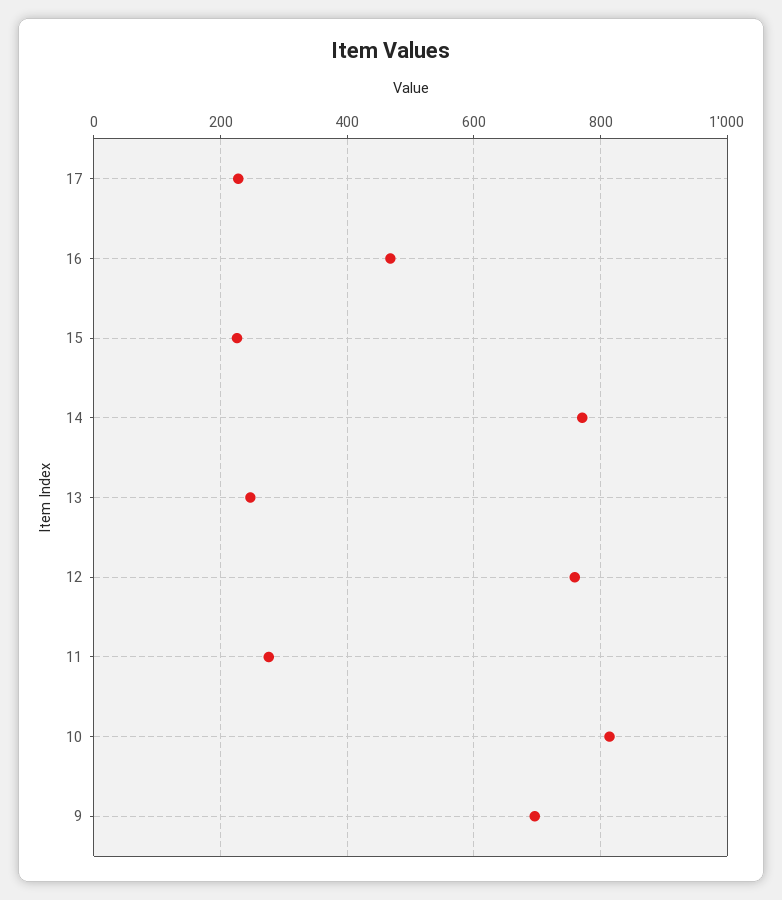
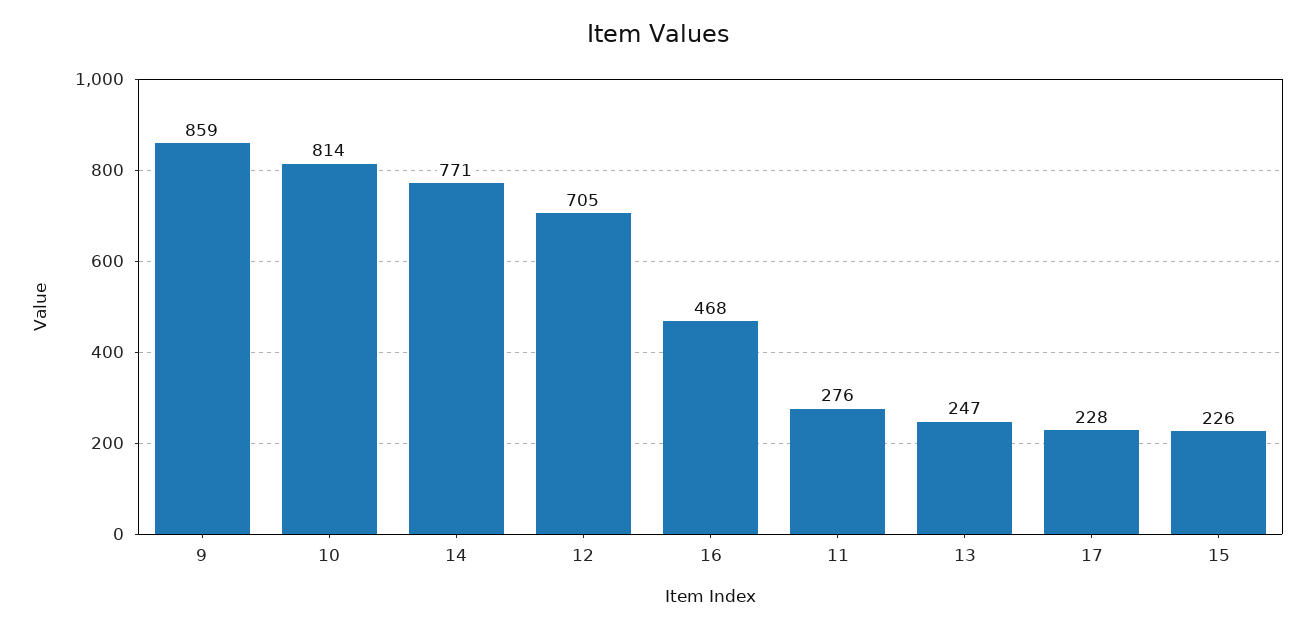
  {
    "17": 228,
    "16": 468,
    "15": 226,
    "14": 771,
    "13": 247,
-   "12": 760,
+   "12": 705,
    "11": 276,
    "10": 814,
-   "9": 700
+   "9": 859
  }

